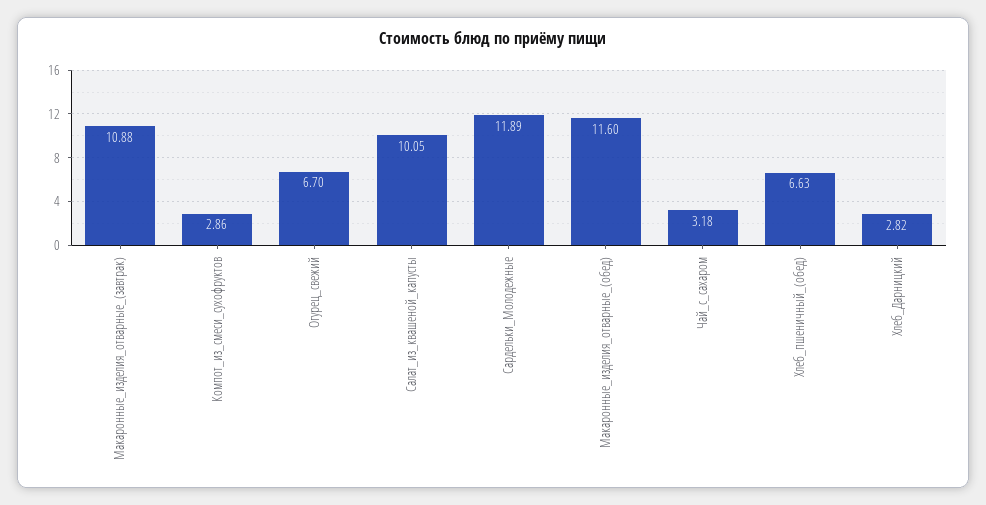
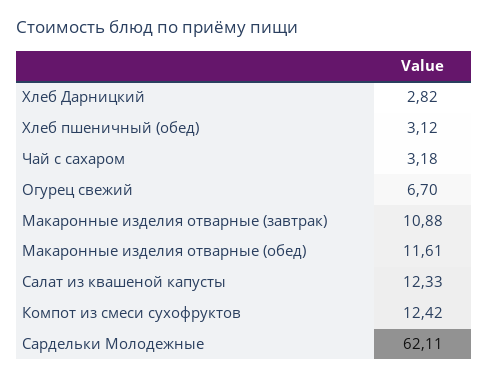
  {
    "Макаронные_изделия_отварные_(завтрак)": 10.88,
-   "Компот_из_смеси_сухофруктов": 2.86,
+   "Компот_из_смеси_сухофруктов": 12.42,
    "Огурец_свежий": 6.7,
-   "Салат_из_квашеной_капусты": 10.05,
+   "Салат_из_квашеной_капусты": 12.33,
-   "Сардельки_Молодежные": 11.89,
+   "Сардельки_Молодежные": 62.11,
-   "Макаронные_изделия_отварные_(обед)": 11.6,
+   "Макаронные_изделия_отварные_(обед)": 11.61,
    "Чай_с_сахаром": 3.18,
-   "Хлеб_пшеничный_(обед)": 6.63,
+   "Хлеб_пшеничный_(обед)": 3.12,
    "Хлеб_Дарницкий": 2.82
  }

